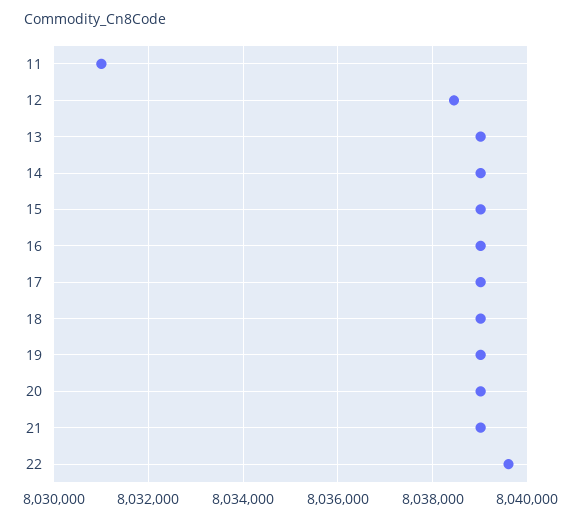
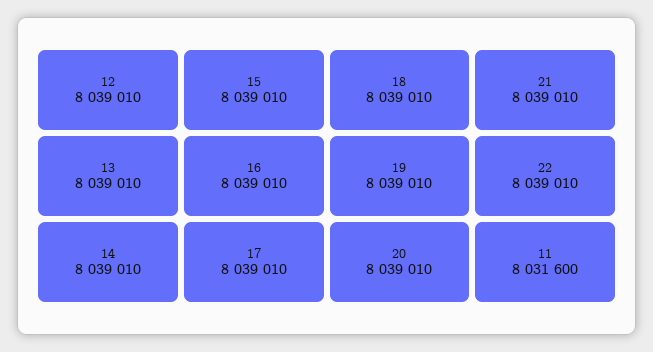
  {
-   "11": 8031000,
+   "11": 8031600,
-   "12": 8038400,
+   "12": 8039010,
    "13": 8039010,
    "14": 8039010,
    "15": 8039010,
    "16": 8039010,
    "17": 8039010,
    "18": 8039010,
    "19": 8039010,
    "20": 8039010,
    "21": 8039010,
-   "22": 8039600
+   "22": 8039010
  }

